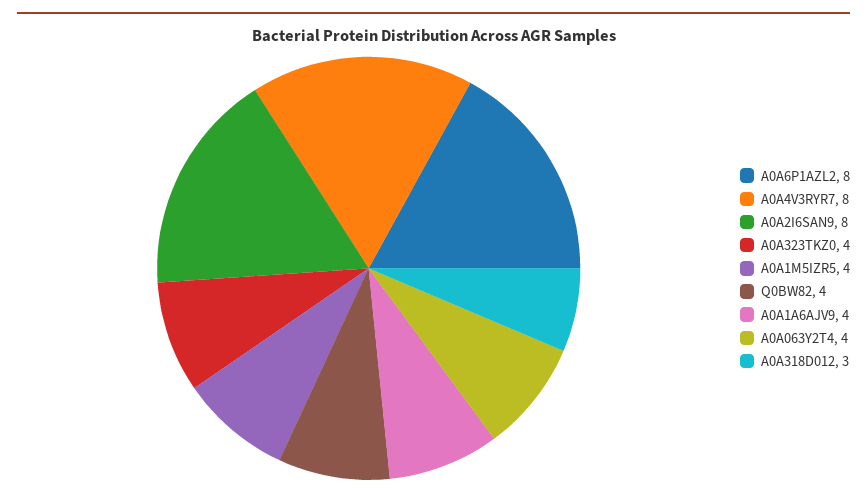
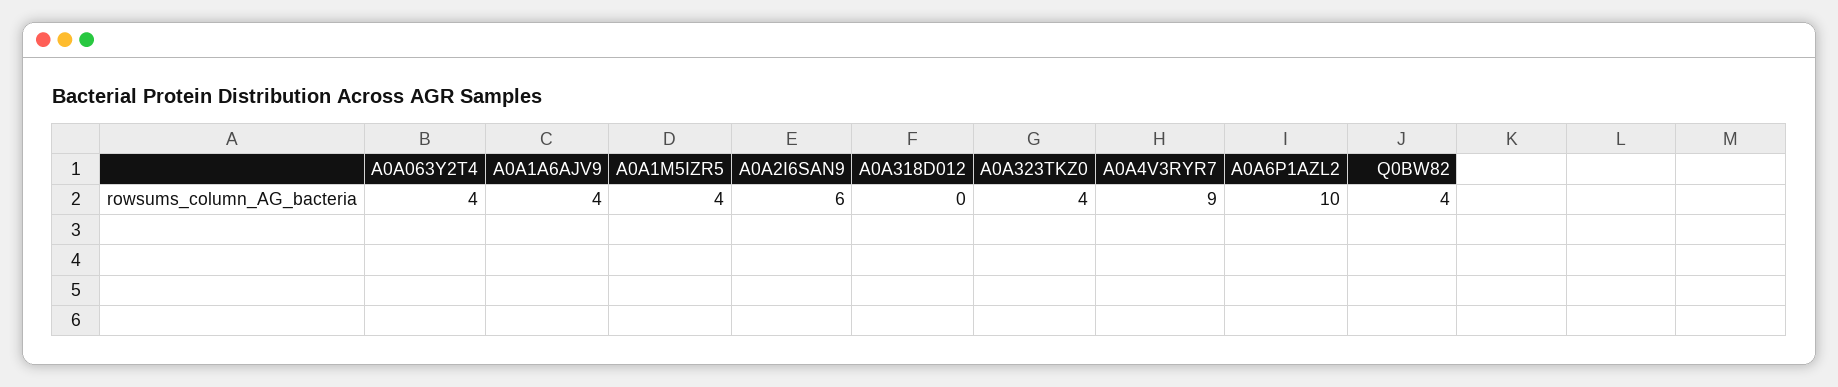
  {
-   "A0A6P1AZL2": 8,
+   "A0A6P1AZL2": 10,
-   "A0A4V3RYR7": 8,
+   "A0A4V3RYR7": 9,
-   "A0A2I6SAN9": 8,
+   "A0A2I6SAN9": 6,
    "A0A323TKZ0": 4,
    "A0A1M5IZR5": 4,
    "Q0BW82": 4,
    "A0A1A6AJV9": 4,
    "A0A063Y2T4": 4,
-   "A0A318D012": 3
+   "A0A318D012": 0
  }

